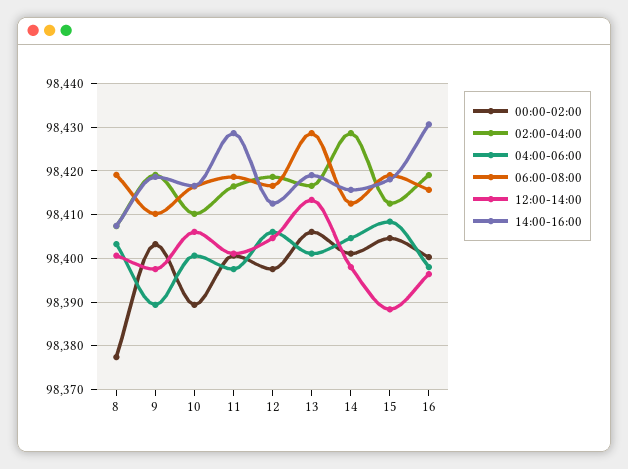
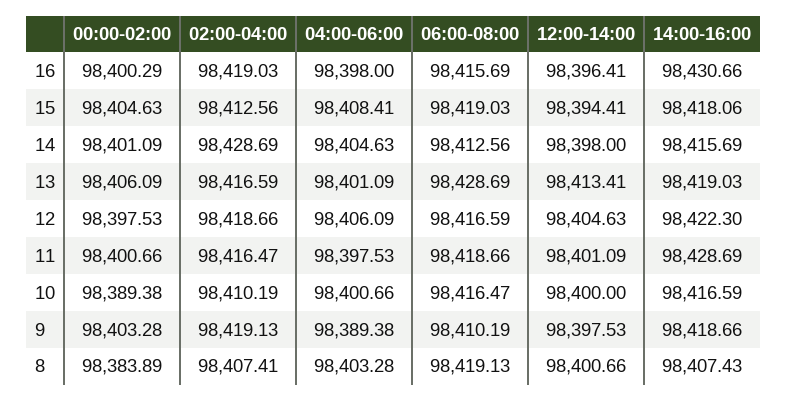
  {
    "00:00-02:00": {
-     "8": 98378,
+     "8": 98383.89,
      "9": 98403.28,
      "10": 98389.38,
      "11": 98400.66,
      "12": 98397.53,
      "13": 98406.09,
      "14": 98401.09,
      "15": 98404.63,
      "16": 98400.29
    },
    "02:00-04:00": {
      "8": 98407.41,
      "9": 98419.13,
      "10": 98410.19,
      "11": 98416.47,
      "12": 98418.66,
      "13": 98416.59,
      "14": 98428.69,
      "15": 98412.56,
      "16": 98419.03
    },
    "04:00-06:00": {
      "8": 98403.28,
      "9": 98389.38,
      "10": 98400.66,
      "11": 98397.53,
      "12": 98406.09,
      "13": 98401.09,
      "14": 98404.63,
      "15": 98408.41,
      "16": 98398
    },
    "06:00-08:00": {
      "8": 98419.13,
      "9": 98410.19,
      "10": 98416.47,
      "11": 98418.66,
      "12": 98416.59,
      "13": 98428.69,
      "14": 98412.56,
      "15": 98419.03,
      "16": 98415.69
    },
    "12:00-14:00": {
      "8": 98400.66,
      "9": 98397.53,
-     "10": 98406,
+     "10": 98400,
      "11": 98401.09,
      "12": 98404.63,
      "13": 98413.41,
      "14": 98398,
-     "15": 98388,
+     "15": 98394.41,
      "16": 98396.41
    },
    "14:00-16:00": {
      "8": 98407.43,
      "9": 98418.66,
      "10": 98416.59,
      "11": 98428.69,
-     "12": 98412,
+     "12": 98422.3,
      "13": 98419.03,
      "14": 98415.69,
      "15": 98418.06,
      "16": 98430.66
    }
  }

